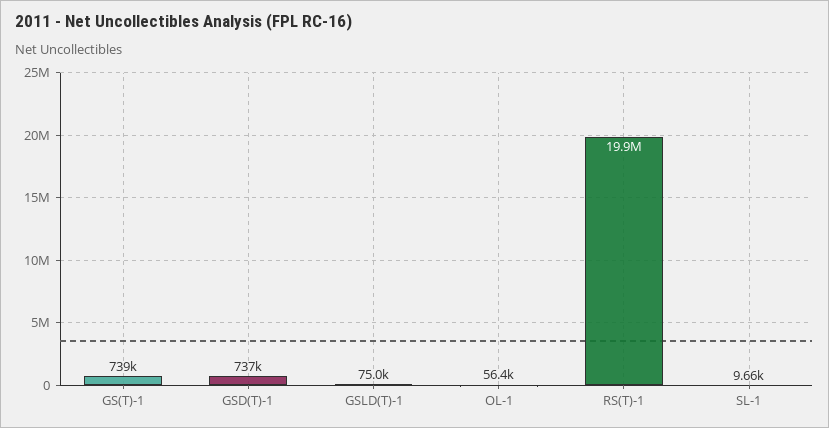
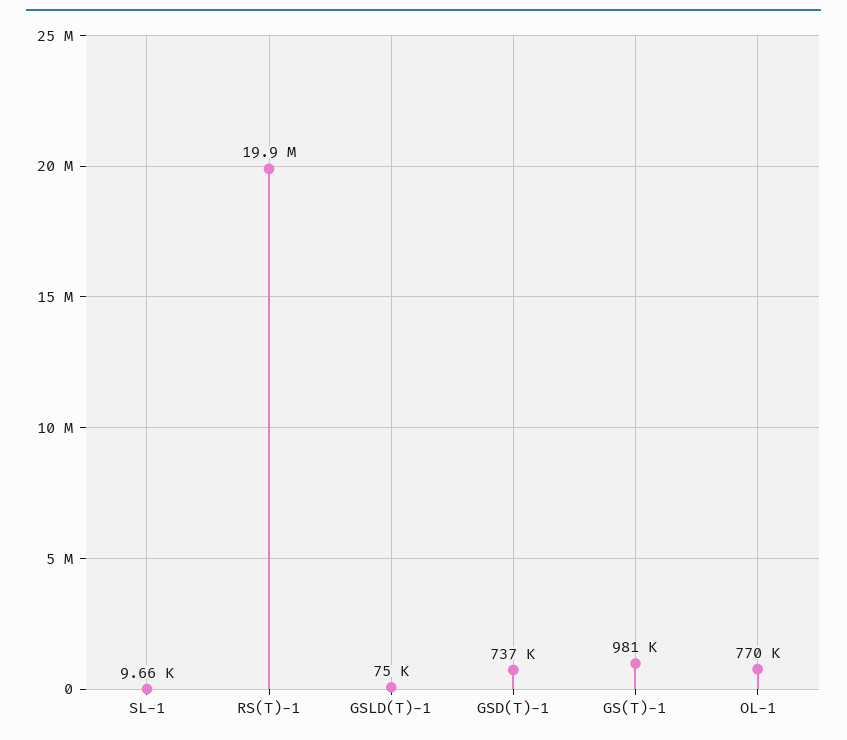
  {
-   "GS(T)-1": 739000,
+   "GS(T)-1": 981000,
    "GSD(T)-1": 737000,
    "GSLD(T)-1": 75000,
-   "OL-1": 56400,
+   "OL-1": 770000,
    "RS(T)-1": 19900000,
    "SL-1": 9660
  }

